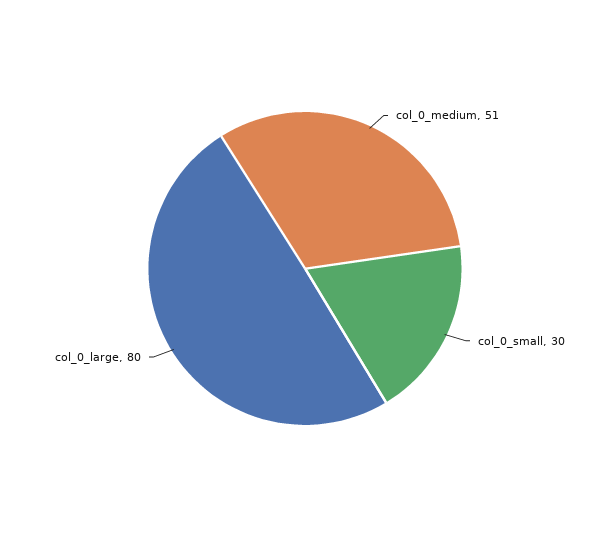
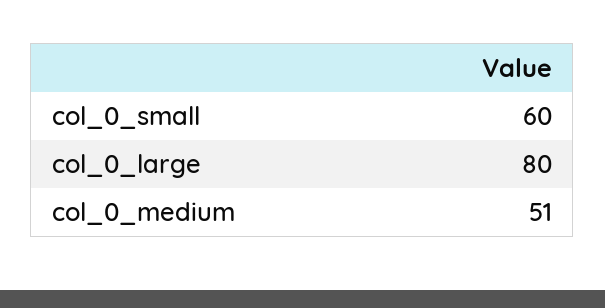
  {
    "col_0_medium": 51,
-   "col_0_small": 30,
+   "col_0_small": 60,
    "col_0_large": 80
  }

